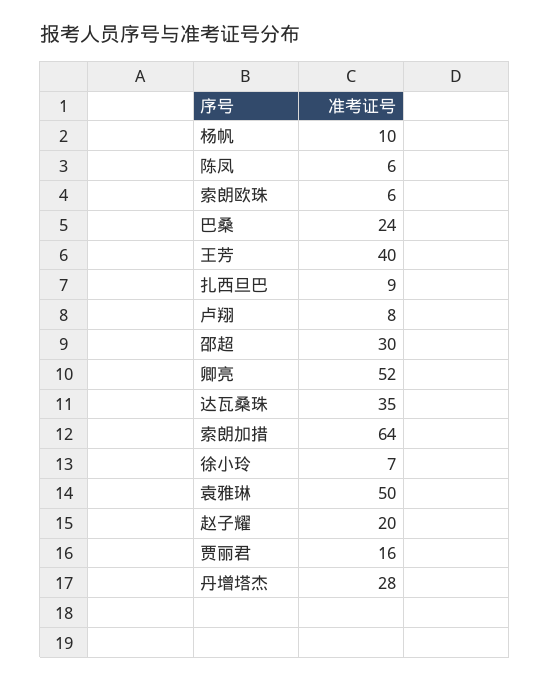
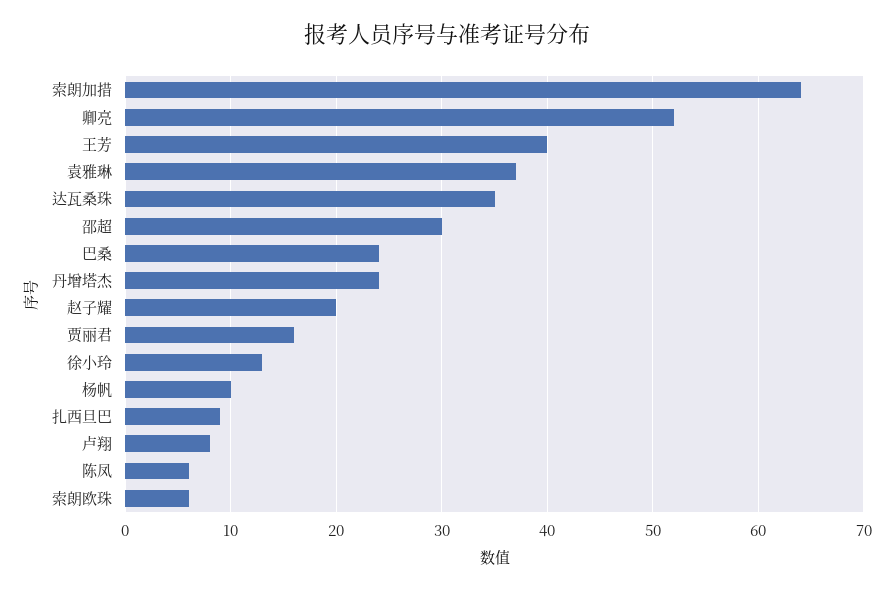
  {
    "杨帆": 10,
    "陈凤": 6,
    "索朗欧珠": 6,
    "巴桑": 24,
    "王芳": 40,
    "扎西旦巴": 9,
    "卢翔": 8,
    "邵超": 30,
    "卿亮": 52,
    "达瓦桑珠": 35,
    "索朗加措": 64,
-   "徐小玲": 7,
+   "徐小玲": 13,
-   "袁雅琳": 50,
+   "袁雅琳": 37,
    "赵子耀": 20,
    "贾丽君": 16,
-   "丹增塔杰": 28
+   "丹增塔杰": 24
  }

